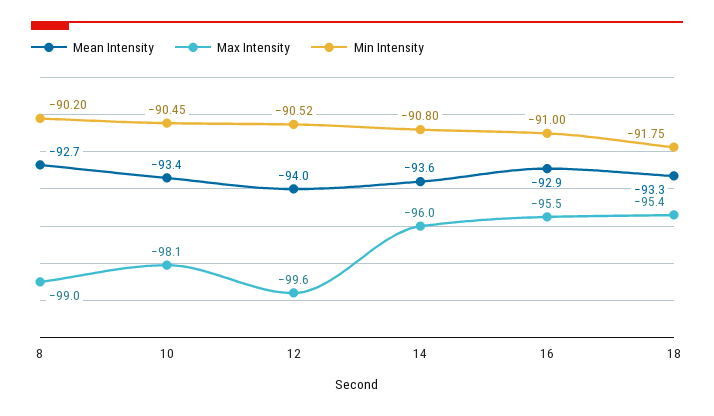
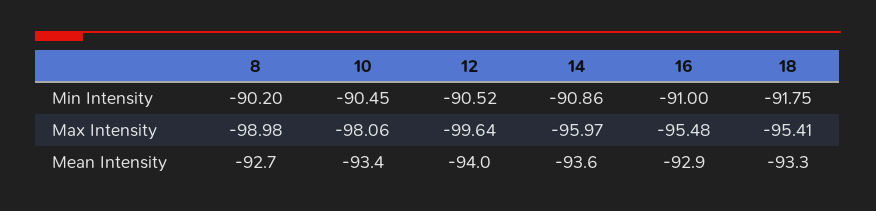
  {
    "Mean Intensity": {
      "8": -92.7,
      "10": -93.4,
      "12": -94,
      "14": -93.6,
      "16": -92.9,
      "18": -93.3
    },
    "Max Intensity": {
      "8": -98.98,
      "10": -98.06,
      "12": -99.64,
      "14": -95.97,
      "16": -95.48,
      "18": -95.41
    },
    "Min Intensity": {
      "8": -90.2,
      "10": -90.45,
      "12": -90.52,
-     "14": -90.8,
+     "14": -90.86,
      "16": -91,
      "18": -91.75
    }
  }

